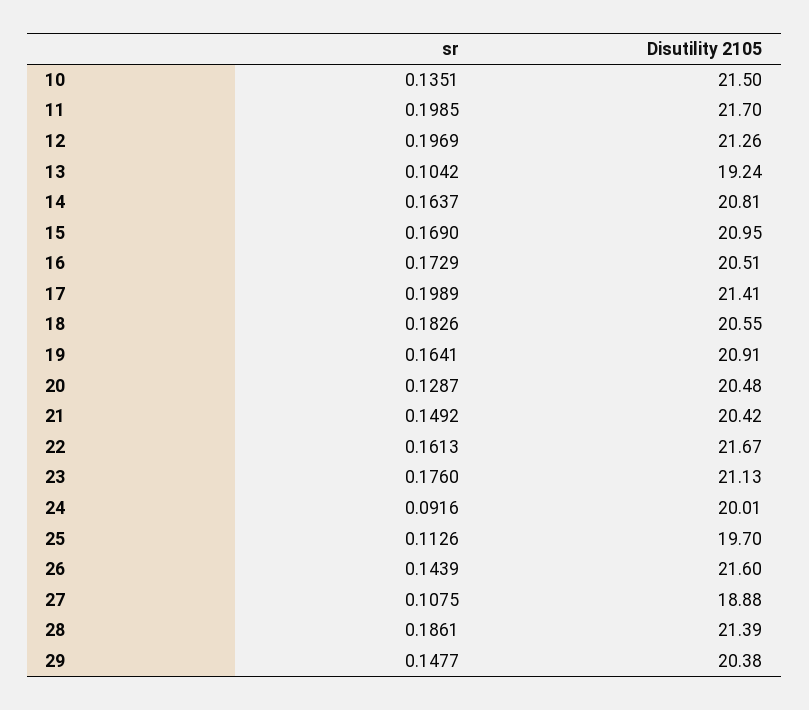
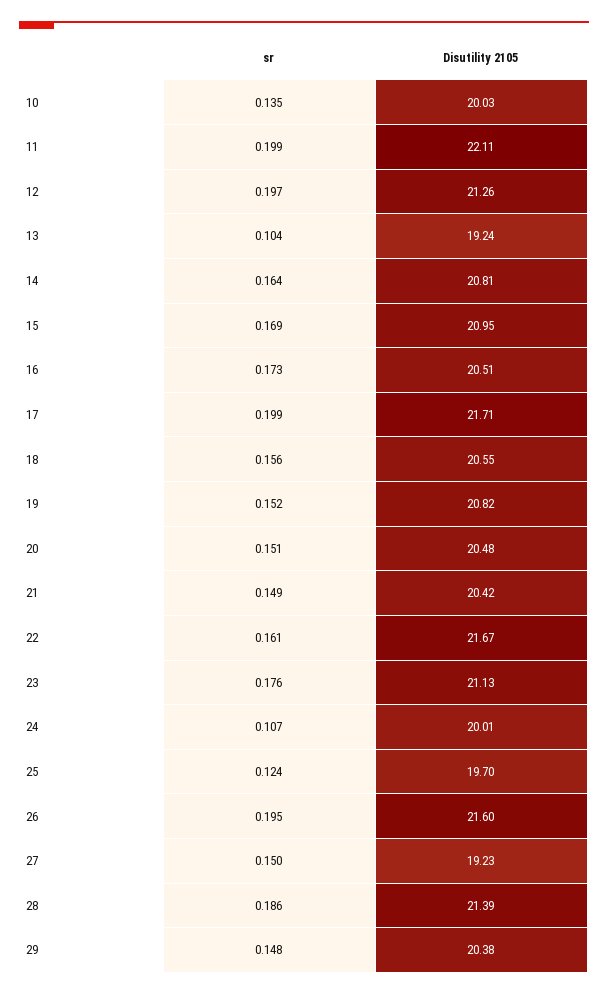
  {
    "sr": {
      "10": 0.1351,
      "11": 0.1985,
      "12": 0.1969,
      "13": 0.1042,
      "14": 0.1637,
      "15": 0.169,
      "16": 0.1729,
      "17": 0.1989,
-     "18": 0.1826,
+     "18": 0.156,
-     "19": 0.1641,
+     "19": 0.152,
-     "20": 0.1287,
+     "20": 0.151,
      "21": 0.1492,
      "22": 0.1613,
      "23": 0.176,
-     "24": 0.0916,
+     "24": 0.107,
-     "25": 0.1126,
+     "25": 0.124,
-     "26": 0.1439,
+     "26": 0.195,
-     "27": 0.1075,
+     "27": 0.15,
      "28": 0.1861,
      "29": 0.1477
    },
    "Disutility 2105": {
-     "10": 21.5,
+     "10": 20.03,
-     "11": 21.7,
+     "11": 22.11,
      "12": 21.26,
      "13": 19.24,
      "14": 20.81,
      "15": 20.95,
      "16": 20.51,
-     "17": 21.41,
+     "17": 21.71,
      "18": 20.55,
-     "19": 20.91,
+     "19": 20.82,
      "20": 20.48,
      "21": 20.42,
      "22": 21.67,
      "23": 21.13,
      "24": 20.01,
      "25": 19.7,
      "26": 21.6,
-     "27": 18.88,
+     "27": 19.23,
      "28": 21.39,
      "29": 20.38
    }
  }

